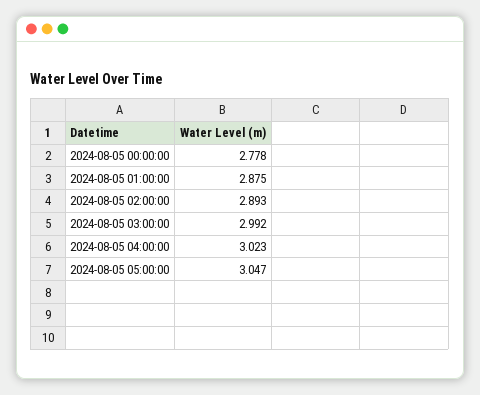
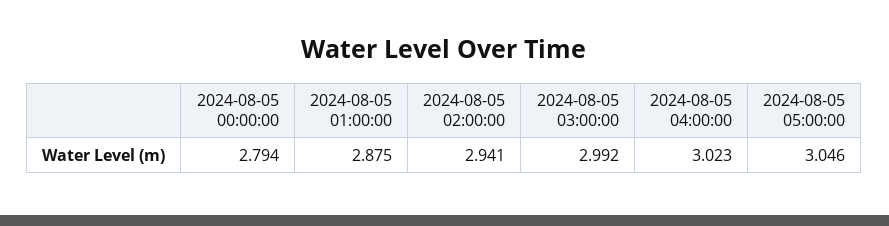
  {
-   "2024-08-05 00:00:00": 2.778,
+   "2024-08-05 00:00:00": 2.794,
    "2024-08-05 01:00:00": 2.875,
-   "2024-08-05 02:00:00": 2.893,
+   "2024-08-05 02:00:00": 2.941,
    "2024-08-05 03:00:00": 2.992,
    "2024-08-05 04:00:00": 3.023,
-   "2024-08-05 05:00:00": 3.047
+   "2024-08-05 05:00:00": 3.046
  }

